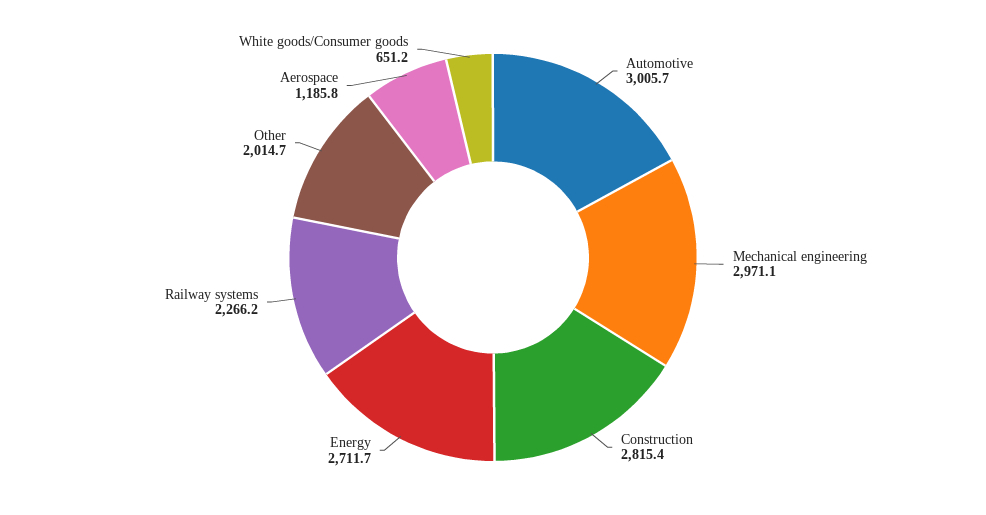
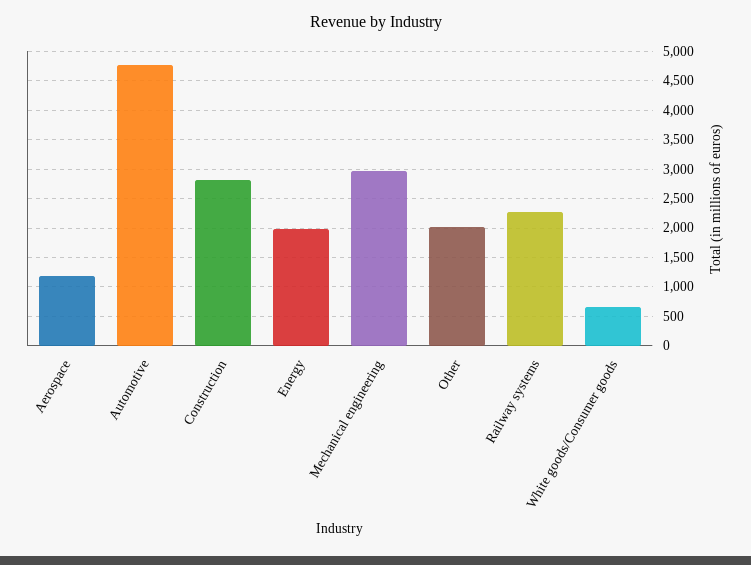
  {
-   "Automotive": 3005.7,
+   "Automotive": 4750,
    "Mechanical engineering": 2971.1,
    "Construction": 2815.4,
-   "Energy": 2711.7,
+   "Energy": 2000,
    "Railway systems": 2266.2,
    "Other": 2014.7,
    "Aerospace": 1185.8,
    "White goods/Consumer goods": 651.2
  }

